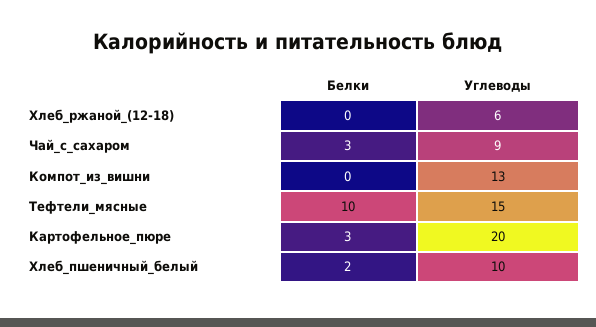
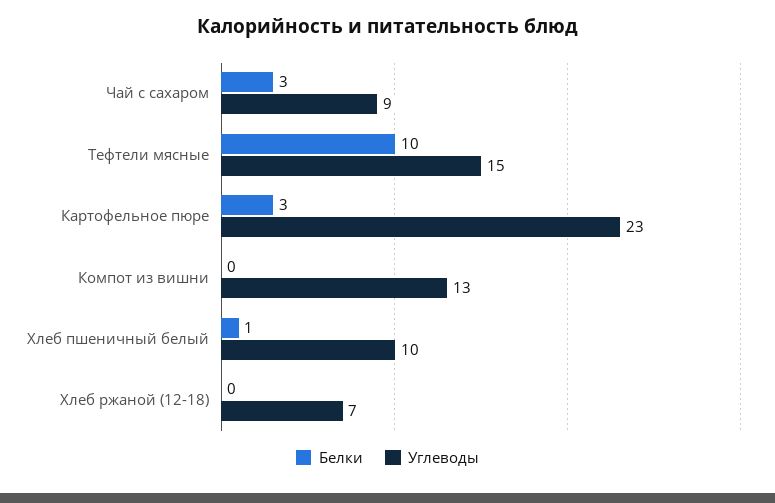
  {
    "Белки": {
      "Хлеб_ржаной_(12-18)": 0,
      "Чай_с_сахаром": 3,
      "Компот_из_вишни": 0,
      "Тефтели_мясные": 10,
      "Картофельное_пюре": 3,
-     "Хлеб_пшеничный_белый": 2
+     "Хлеб_пшеничный_белый": 1
    },
    "Углеводы": {
-     "Хлеб_ржаной_(12-18)": 6,
+     "Хлеб_ржаной_(12-18)": 7,
      "Чай_с_сахаром": 9,
      "Компот_из_вишни": 13,
      "Тефтели_мясные": 15,
-     "Картофельное_пюре": 20,
+     "Картофельное_пюре": 23,
      "Хлеб_пшеничный_белый": 10
    }
  }

